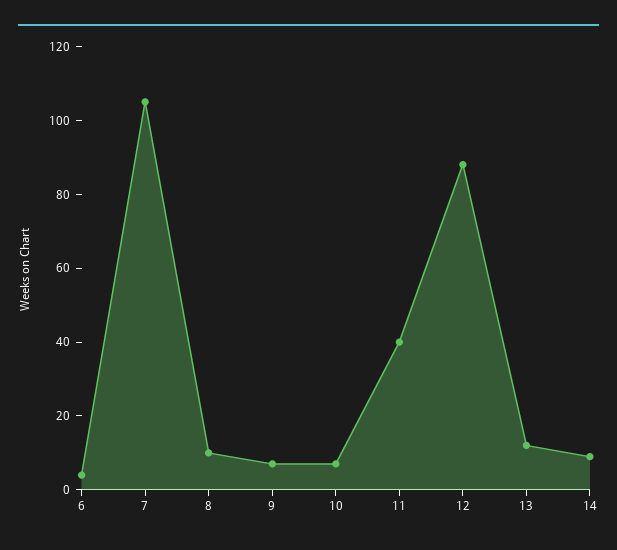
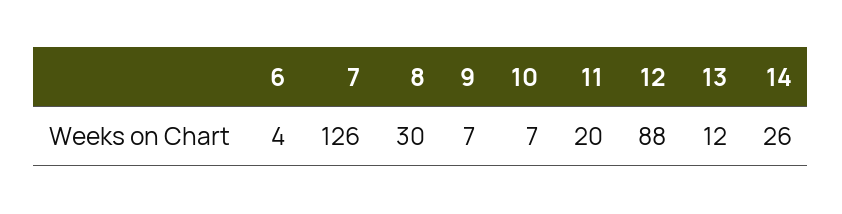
  {
    "6": 4,
-   "7": 105,
+   "7": 126,
-   "8": 10,
+   "8": 30,
    "9": 7,
    "10": 7,
-   "11": 40,
+   "11": 20,
    "12": 88,
    "13": 12,
-   "14": 10
+   "14": 26
  }

